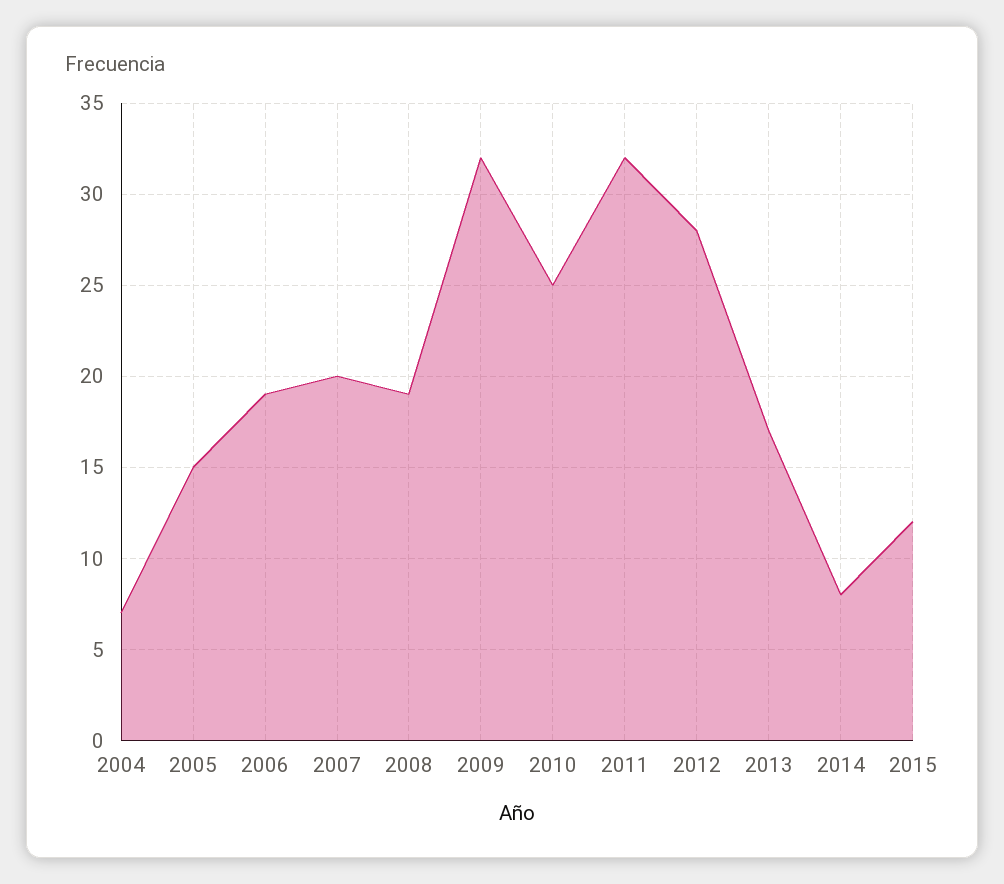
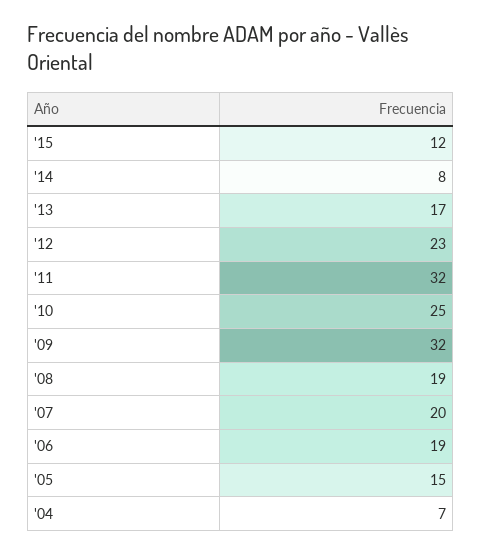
  {
    "2004": 7,
    "2005": 15,
    "2006": 19,
    "2007": 20,
    "2008": 19,
    "2009": 32,
    "2010": 25,
    "2011": 32,
-   "2012": 28,
+   "2012": 23,
    "2013": 17,
    "2014": 8,
    "2015": 12
  }

